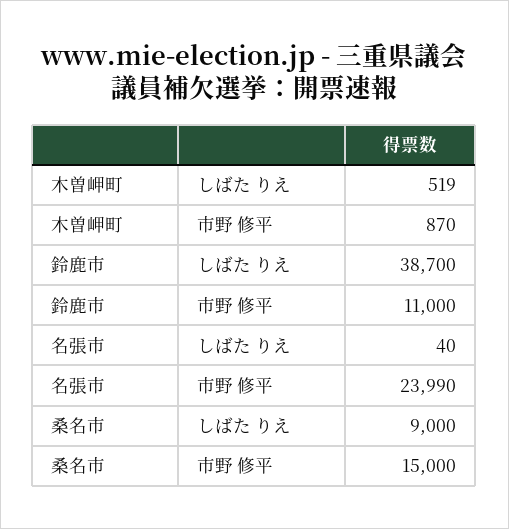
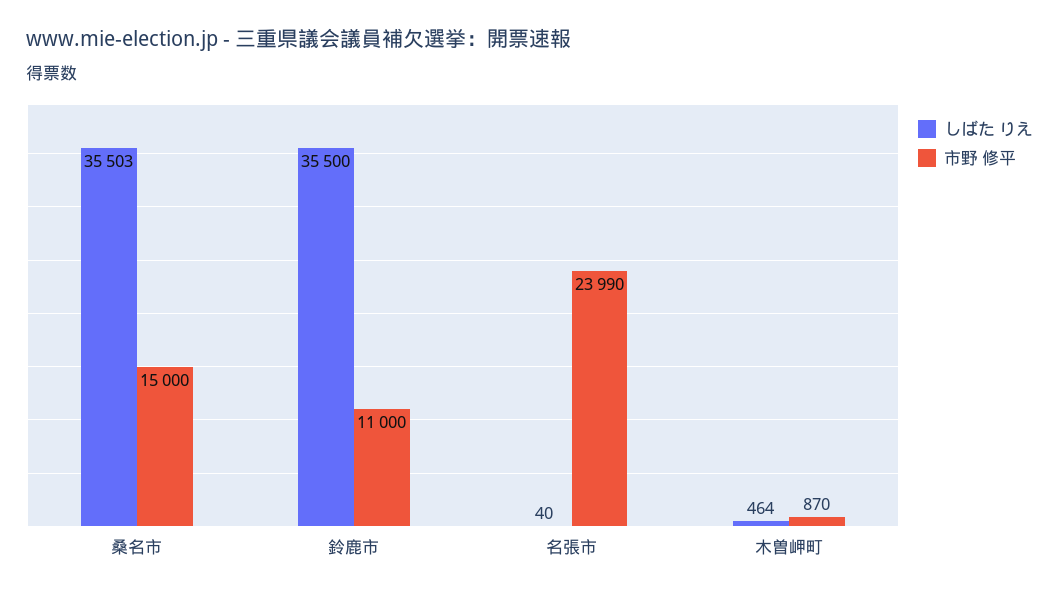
  {
    "しばた りえ": {
-     "木曽岬町": 519,
+     "木曽岬町": 464,
-     "鈴鹿市": 38700,
+     "鈴鹿市": 35500,
      "名張市": 40,
-     "桑名市": 9000
+     "桑名市": 35503
    },
    "市野 修平": {
      "木曽岬町": 870,
      "鈴鹿市": 11000,
      "名張市": 23990,
      "桑名市": 15000
    }
  }

